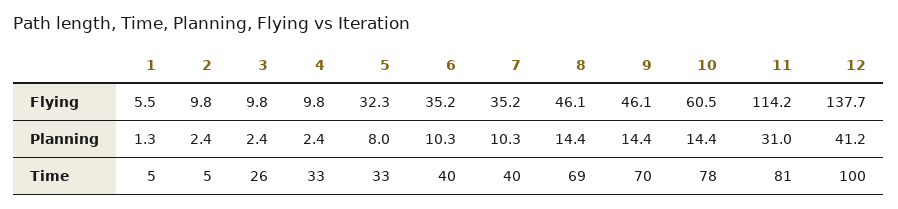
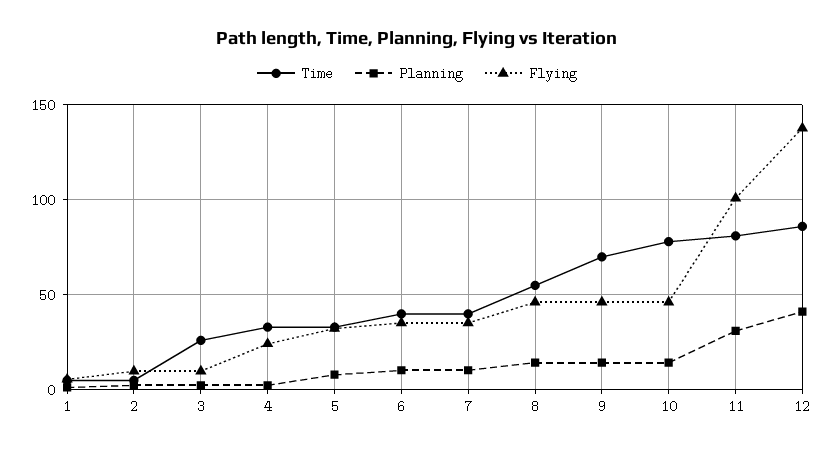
  {
    "Flying": {
      "1": 5.5,
      "2": 9.8,
      "3": 9.8,
-     "4": 9.8,
+     "4": 25,
      "5": 32.3,
      "6": 35.2,
      "7": 35.2,
      "8": 46.1,
      "9": 46.1,
-     "10": 60.5,
+     "10": 45,
-     "11": 114.2,
+     "11": 100,
      "12": 137.7
    },
    "Planning": {
      "1": 1.3,
      "2": 2.4,
      "3": 2.4,
      "4": 2.4,
      "5": 8,
      "6": 10.3,
      "7": 10.3,
      "8": 14.4,
      "9": 14.4,
      "10": 14.4,
      "11": 31,
      "12": 41.2
    },
    "Time": {
      "1": 5,
      "2": 5,
      "3": 26,
      "4": 33,
      "5": 33,
      "6": 40,
      "7": 40,
-     "8": 69,
+     "8": 55,
      "9": 70,
      "10": 78,
      "11": 81,
-     "12": 100
+     "12": 85
    }
  }

